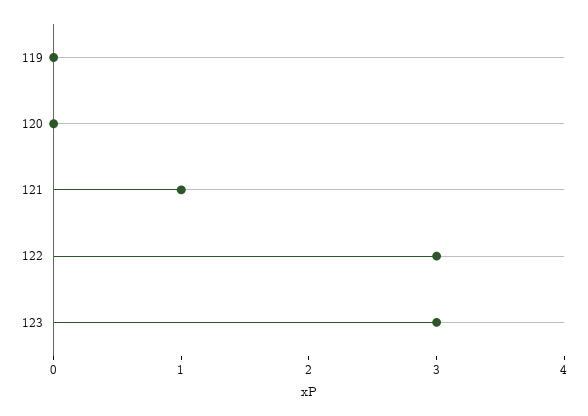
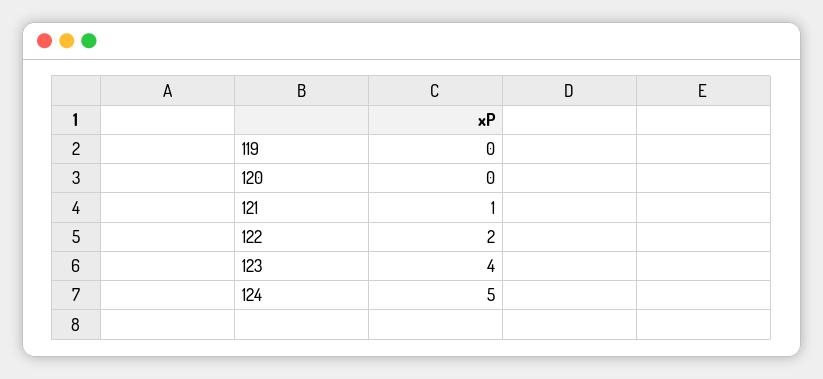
  {
    "119": 0,
    "120": 0,
    "121": 1,
-   "122": 3,
+   "122": 2,
-   "123": 3
+   "123": 4,
+   "124": 5
  }

